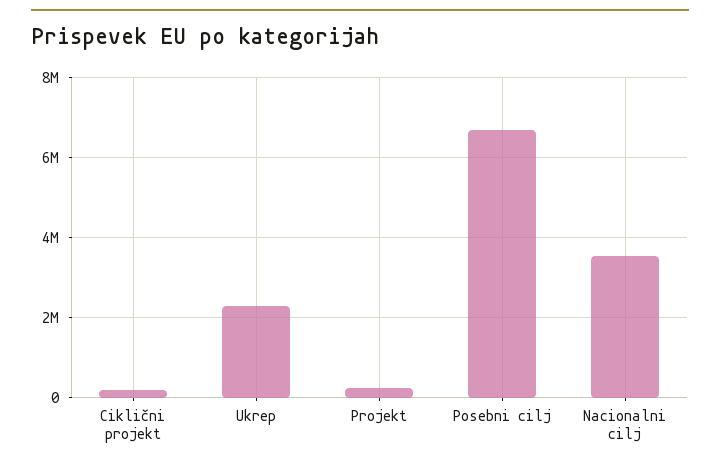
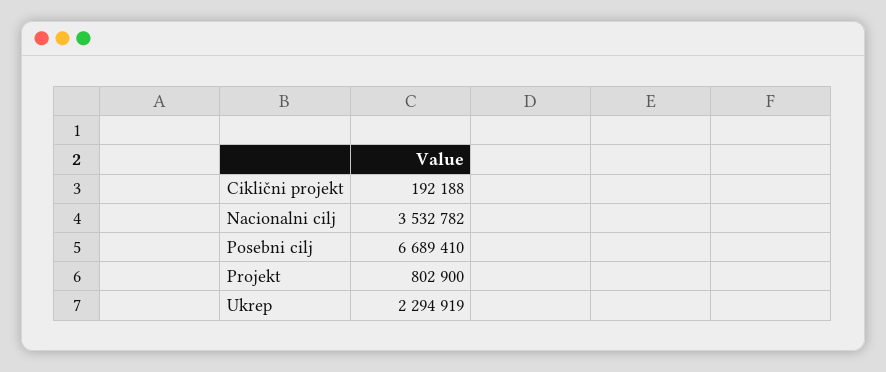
  {
    "Ciklični projekt": 192188,
    "Ukrep": 2294919,
-   "Projekt": 200000,
+   "Projekt": 802900,
    "Posebni cilj": 6689410,
    "Nacionalni cilj": 3532782
  }

